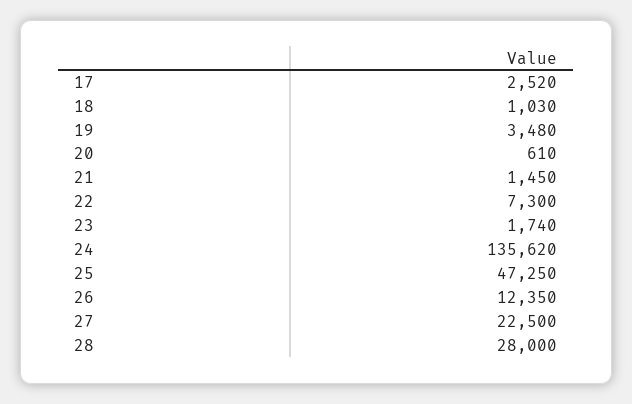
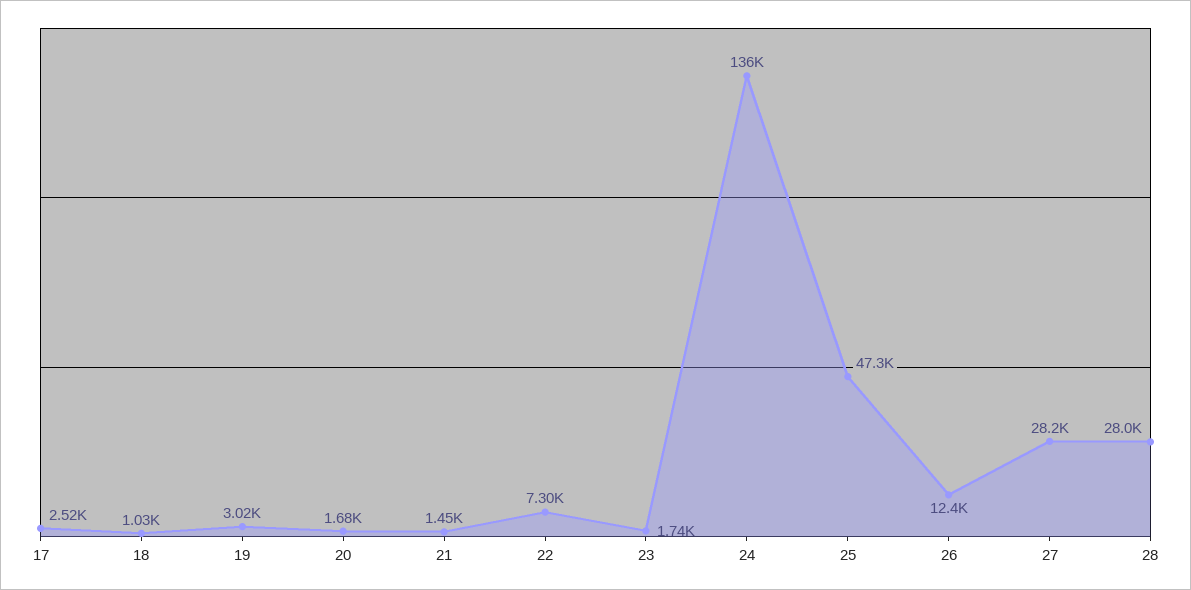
  {
    "17": 2520,
    "18": 1030,
-   "19": 3480,
+   "19": 3020,
-   "20": 610,
+   "20": 1680,
    "21": 1450,
    "22": 7300,
    "23": 1740,
    "24": 135620,
    "25": 47250,
    "26": 12350,
-   "27": 22500,
+   "27": 28200,
    "28": 28000
  }

